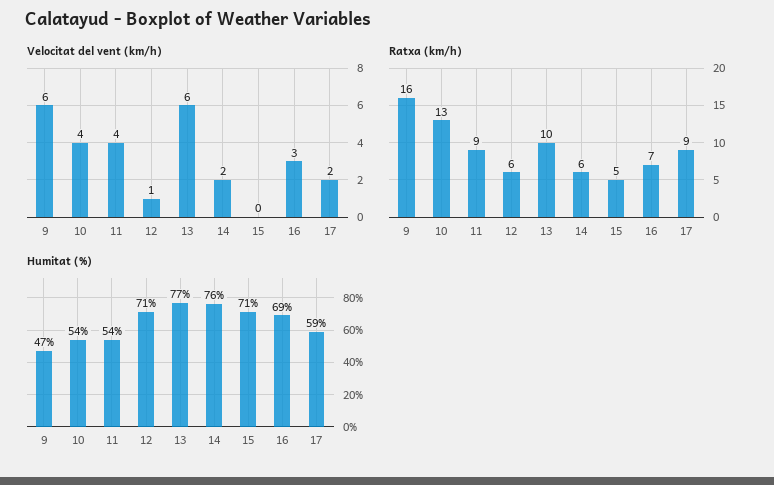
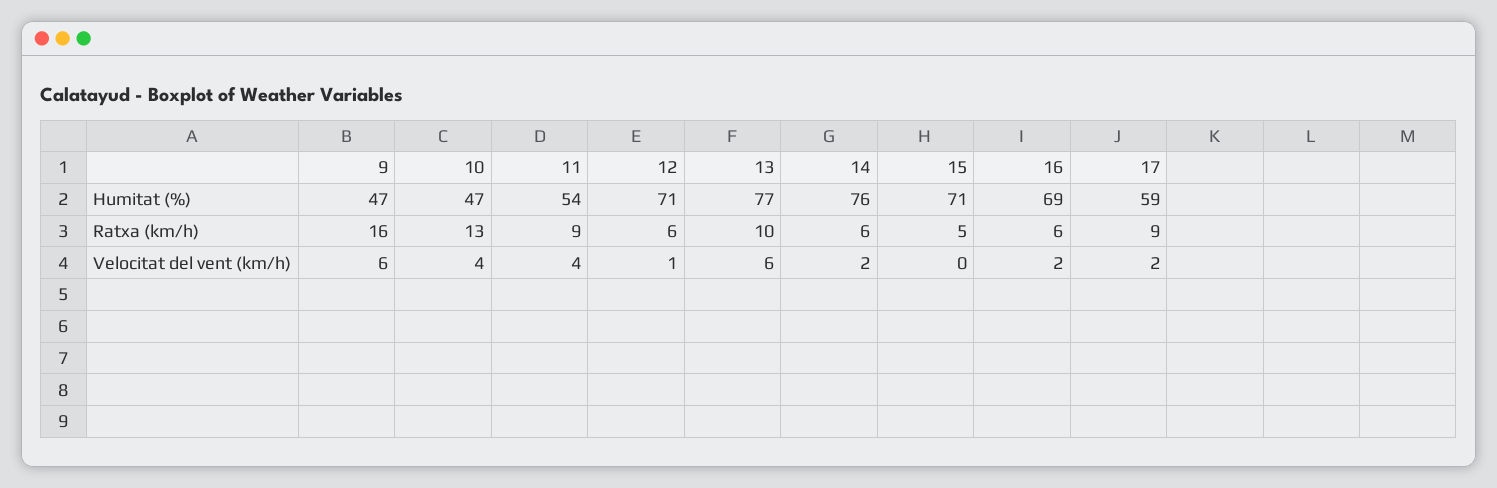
  {
    "Velocitat del vent (km/h)": {
      "9": 6,
      "10": 4,
      "11": 4,
      "12": 1,
      "13": 6,
      "14": 2,
      "15": 0,
-     "16": 3,
+     "16": 2,
      "17": 2
    },
    "Ratxa (km/h)": {
      "9": 16,
      "10": 13,
      "11": 9,
      "12": 6,
      "13": 10,
      "14": 6,
      "15": 5,
-     "16": 7,
+     "16": 6,
      "17": 9
    },
    "Humitat (%)": {
      "9": 47,
-     "10": 54,
+     "10": 47,
      "11": 54,
      "12": 71,
      "13": 77,
      "14": 76,
      "15": 71,
      "16": 69,
      "17": 59
    }
  }

